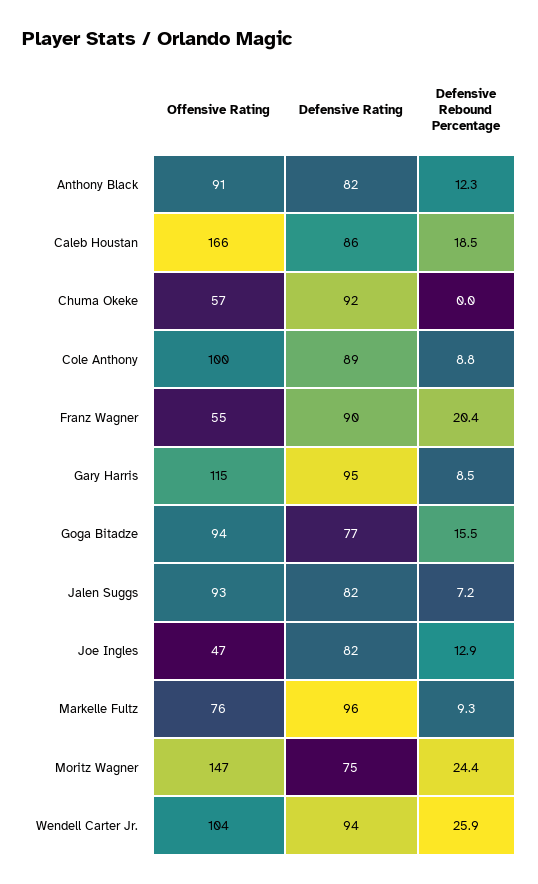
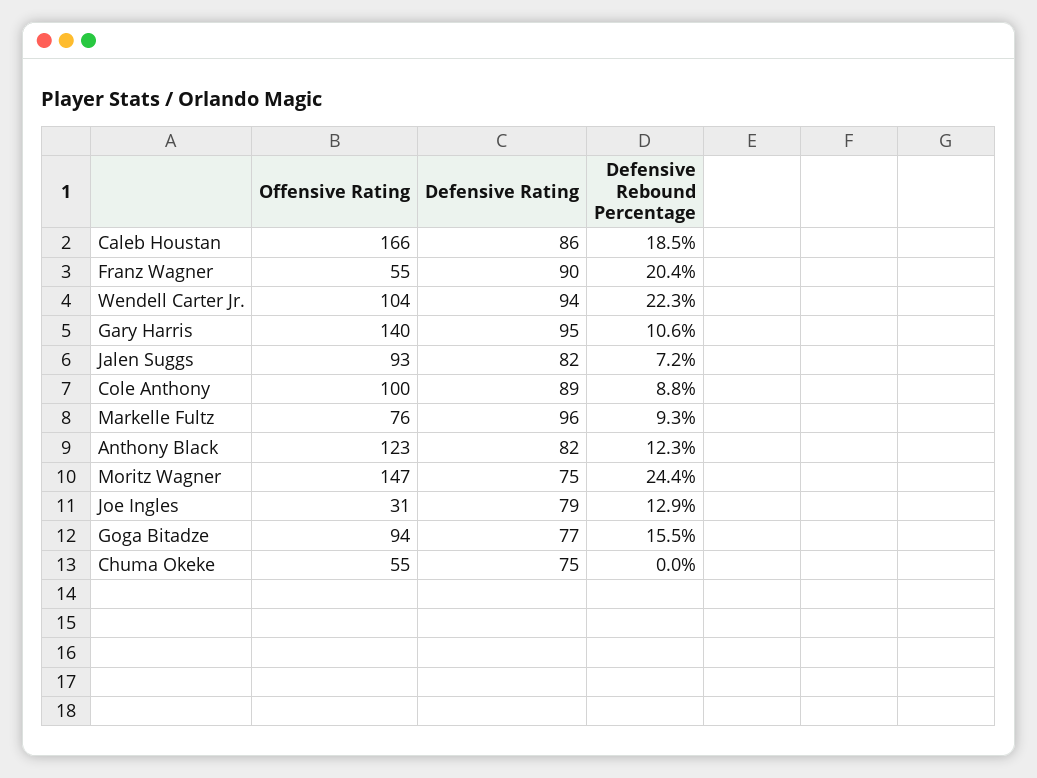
  {
    "Offensive Rating": {
-     "Anthony Black": 91,
+     "Anthony Black": 123,
      "Caleb Houstan": 166,
-     "Chuma Okeke": 57,
+     "Chuma Okeke": 55,
      "Cole Anthony": 100,
      "Franz Wagner": 55,
-     "Gary Harris": 115,
+     "Gary Harris": 140,
      "Goga Bitadze": 94,
      "Jalen Suggs": 93,
-     "Joe Ingles": 47,
+     "Joe Ingles": 31,
      "Markelle Fultz": 76,
      "Moritz Wagner": 147,
      "Wendell Carter Jr.": 104
    },
    "Defensive Rating": {
      "Anthony Black": 82,
      "Caleb Houstan": 86,
-     "Chuma Okeke": 92,
+     "Chuma Okeke": 75,
      "Cole Anthony": 89,
      "Franz Wagner": 90,
      "Gary Harris": 95,
      "Goga Bitadze": 77,
      "Jalen Suggs": 82,
-     "Joe Ingles": 82,
+     "Joe Ingles": 79,
      "Markelle Fultz": 96,
      "Moritz Wagner": 75,
      "Wendell Carter Jr.": 94
    },
    "Defensive Rebound Percentage": {
      "Anthony Black": 12.3,
      "Caleb Houstan": 18.5,
      "Chuma Okeke": 0,
      "Cole Anthony": 8.8,
      "Franz Wagner": 20.4,
-     "Gary Harris": 8.5,
+     "Gary Harris": 10.6,
      "Goga Bitadze": 15.5,
      "Jalen Suggs": 7.2,
      "Joe Ingles": 12.9,
      "Markelle Fultz": 9.3,
      "Moritz Wagner": 24.4,
-     "Wendell Carter Jr.": 25.9
+     "Wendell Carter Jr.": 22.3
    }
  }

